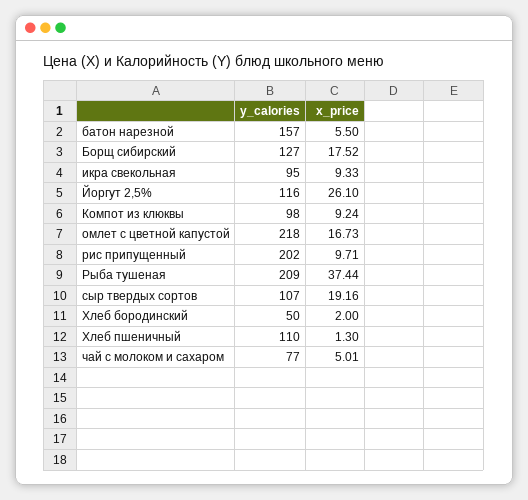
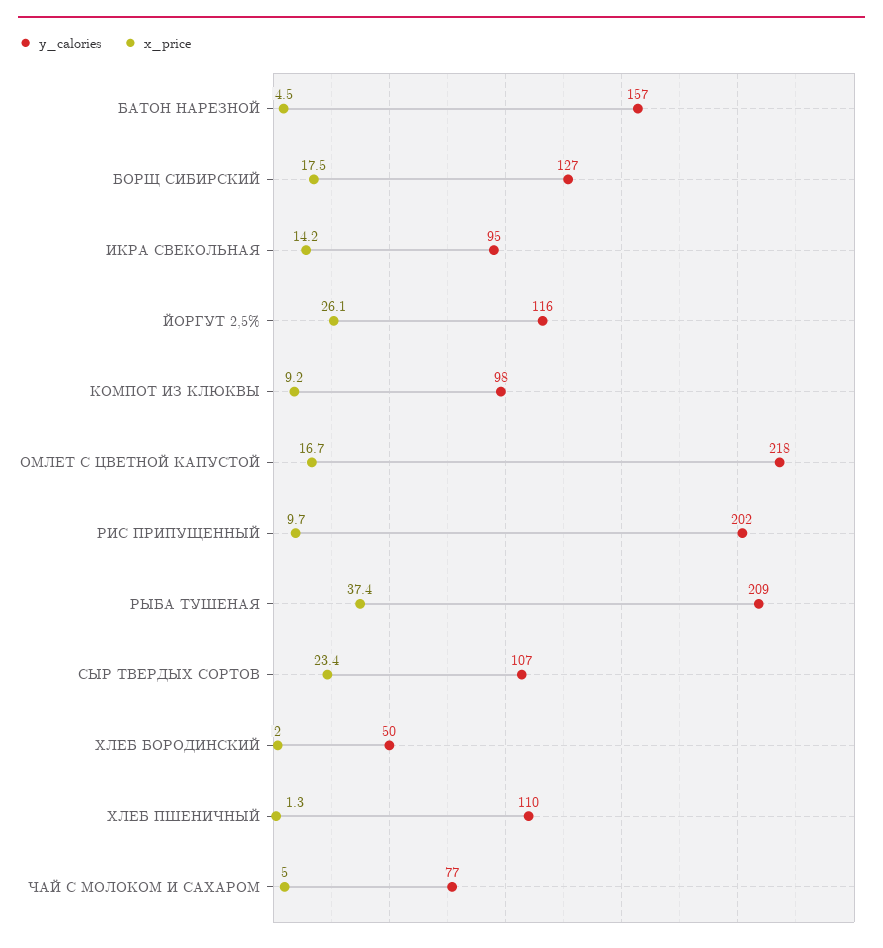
  {
    "y_calories": {
      "батон нарезной": 157,
      "Борщ сибирский": 127,
      "икра свекольная": 95,
      "Йоргут 2,5%": 116,
      "Компот из клюквы": 98,
      "омлет с цветной капустой": 218,
      "рис припущенный": 202,
      "Рыба тушеная": 209,
      "сыр твердых сортов": 107,
      "Хлеб бородинский": 50,
      "Хлеб пшеничный": 110,
      "чай с молоком и сахаром": 77
    },
    "x_price": {
-     "батон нарезной": 5.5,
+     "батон нарезной": 4.5,
      "Борщ сибирский": 17.52,
-     "икра свекольная": 9.33,
+     "икра свекольная": 14.2,
      "Йоргут 2,5%": 26.1,
      "Компот из клюквы": 9.24,
      "омлет с цветной капустой": 16.73,
      "рис припущенный": 9.71,
      "Рыба тушеная": 37.44,
-     "сыр твердых сортов": 19.16,
+     "сыр твердых сортов": 23.4,
      "Хлеб бородинский": 2,
      "Хлеб пшеничный": 1.3,
      "чай с молоком и сахаром": 5.01
    }
  }

